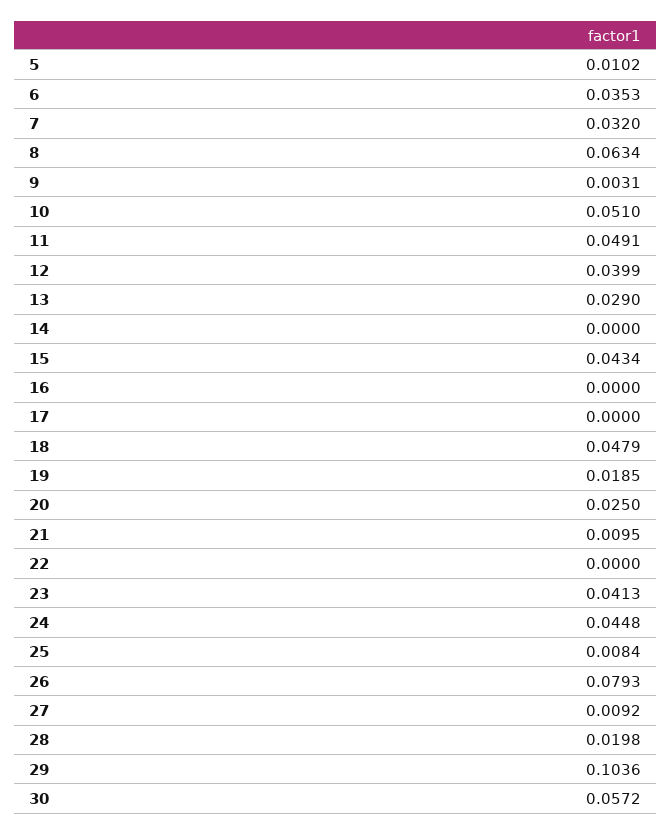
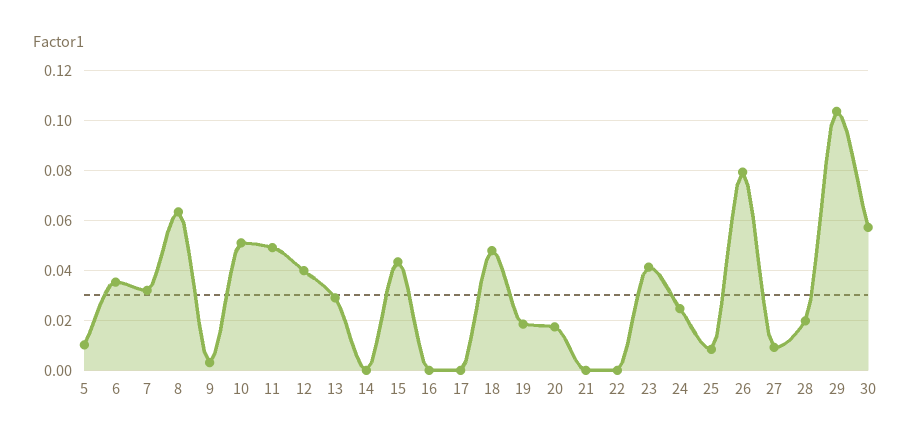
  {
    "5": 0.0102,
    "6": 0.0353,
    "7": 0.032,
    "8": 0.0634,
    "9": 0.0031,
    "10": 0.051,
    "11": 0.0491,
    "12": 0.0399,
    "13": 0.029,
    "14": 0,
    "15": 0.0434,
    "16": 0,
    "17": 0,
    "18": 0.0479,
    "19": 0.0185,
-   "20": 0.025,
+   "20": 0.0175,
-   "21": 0.0095,
+   "21": 0,
    "22": 0,
    "23": 0.0413,
-   "24": 0.0448,
+   "24": 0.025,
    "25": 0.0084,
    "26": 0.0793,
    "27": 0.0092,
    "28": 0.0198,
    "29": 0.1036,
    "30": 0.0572
  }

